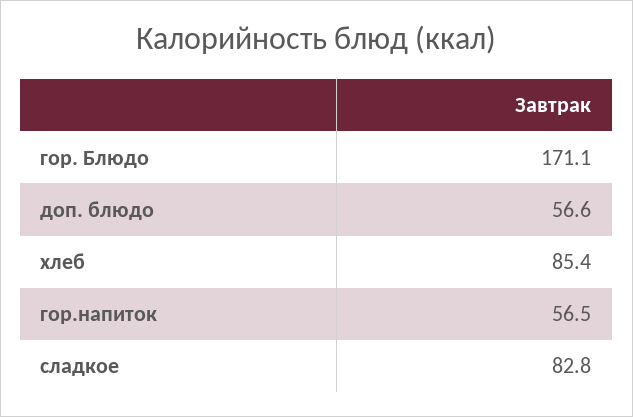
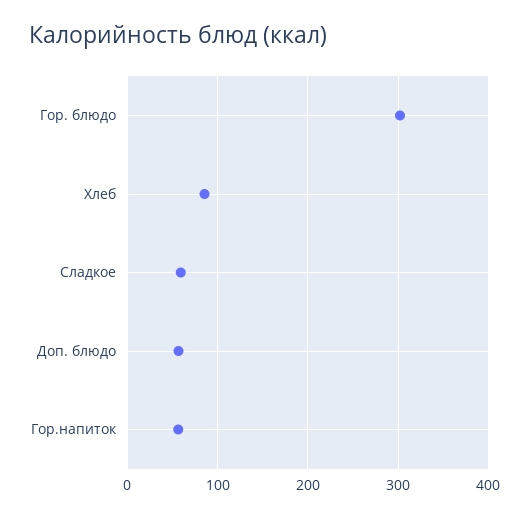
  {
-   "гор. Блюдо": 171.1,
+   "гор. Блюдо": 300,
    "доп. блюдо": 56.6,
    "хлеб": 85.4,
    "гор.напиток": 56.5,
-   "сладкое": 82.8
+   "сладкое": 60
  }

